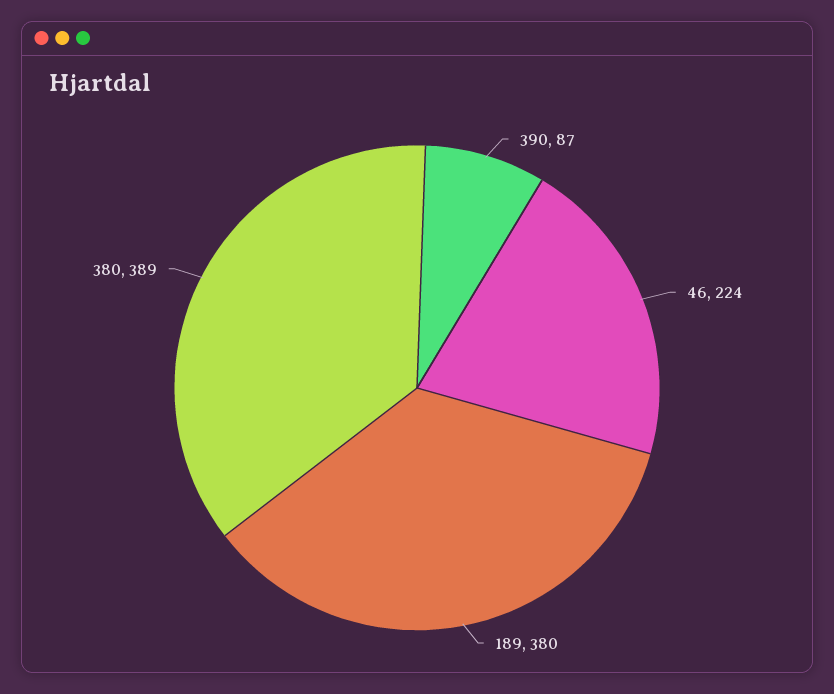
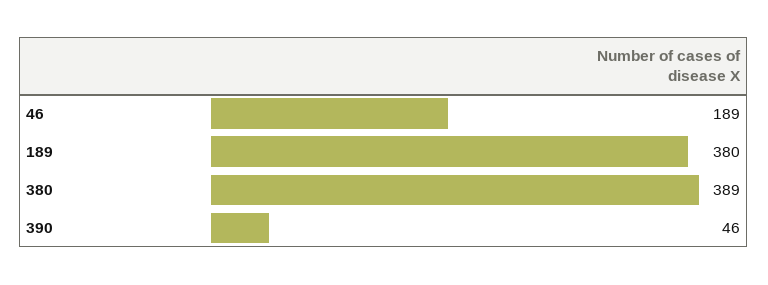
  {
-   "390": 87,
+   "390": 46,
-   "46": 224,
+   "46": 189,
    "189": 380,
    "380": 389
  }

